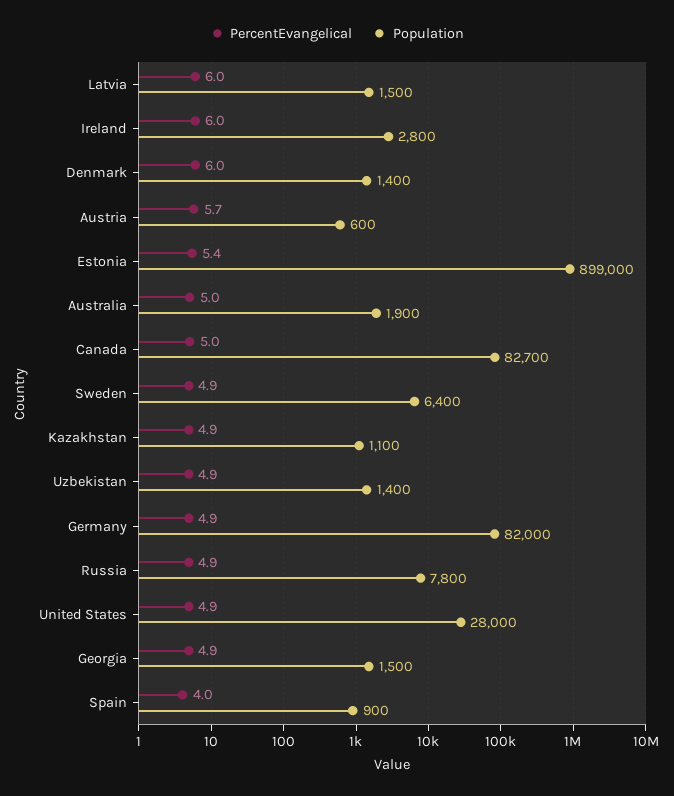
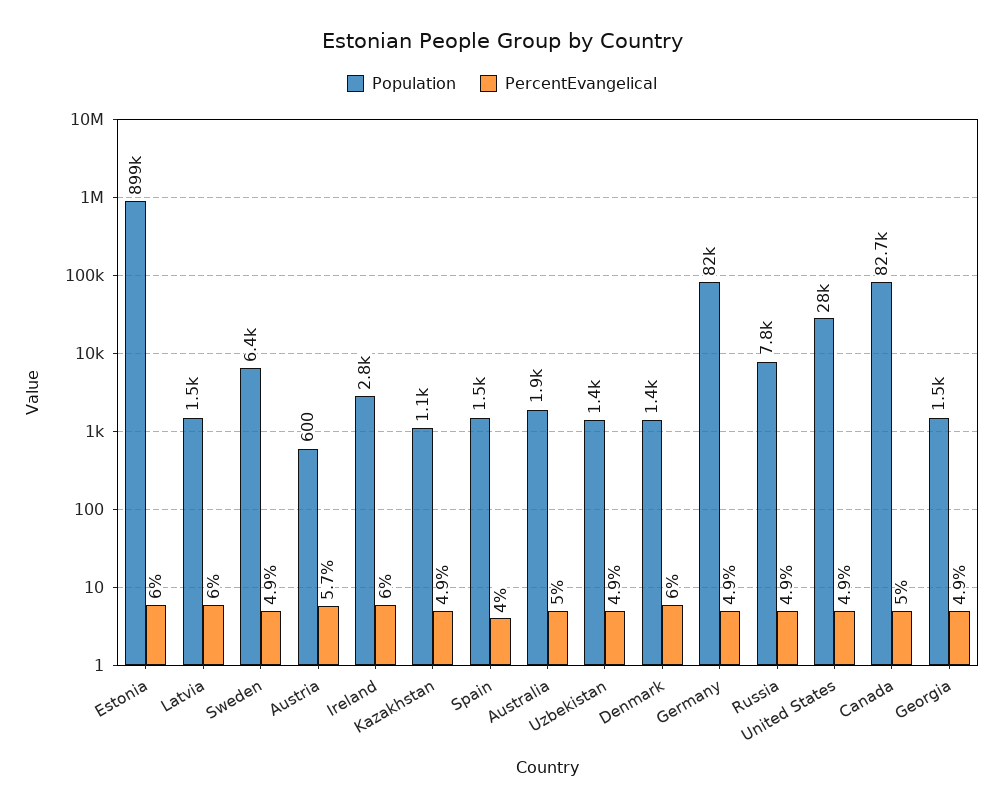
  {
    "PercentEvangelical": {
      "Latvia": 6,
      "Ireland": 6,
      "Denmark": 6,
      "Austria": 5.7,
-     "Estonia": 5.4,
+     "Estonia": 6,
      "Australia": 5,
      "Canada": 5,
      "Sweden": 4.9,
      "Kazakhstan": 4.9,
      "Uzbekistan": 4.9,
      "Germany": 4.9,
      "Russia": 4.9,
      "United States": 4.9,
      "Georgia": 4.9,
      "Spain": 4
    },
    "Population": {
      "Latvia": 1500,
      "Ireland": 2800,
      "Denmark": 1400,
      "Austria": 600,
      "Estonia": 899000,
      "Australia": 1900,
      "Canada": 82700,
      "Sweden": 6400,
      "Kazakhstan": 1100,
      "Uzbekistan": 1400,
      "Germany": 82000,
      "Russia": 7800,
      "United States": 28000,
      "Georgia": 1500,
-     "Spain": 900
+     "Spain": 1500
    }
  }

